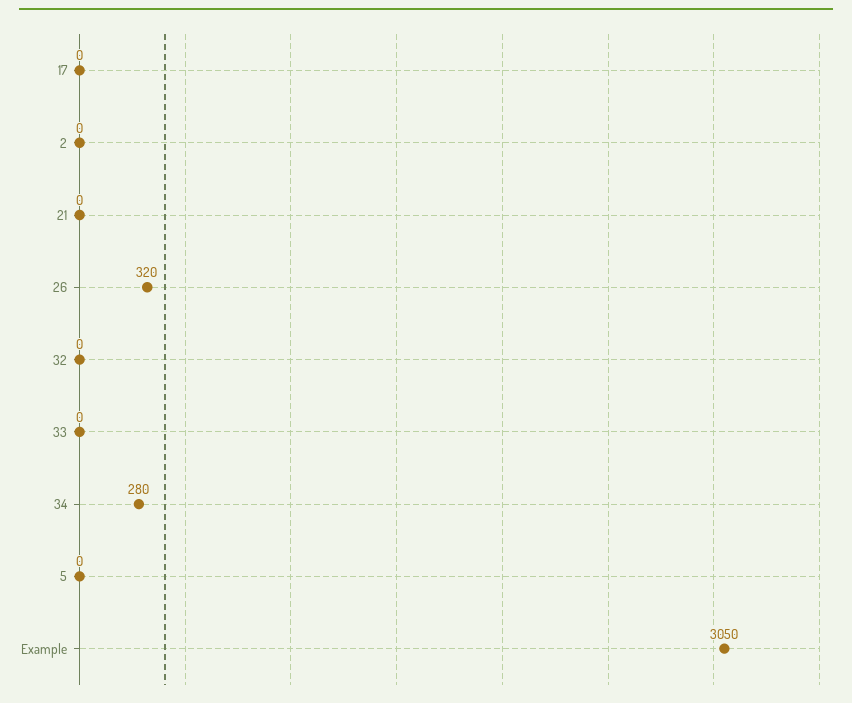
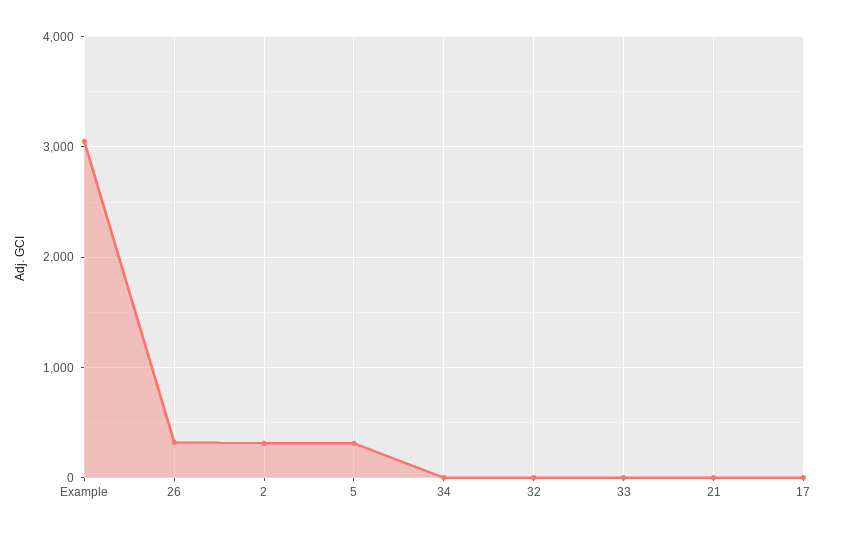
  {
    "17": 0,
-   "2": 0,
+   "2": 300,
    "21": 0,
    "26": 320,
    "32": 0,
    "33": 0,
-   "34": 280,
+   "34": 0,
-   "5": 0,
+   "5": 300,
    "Example": 3050
  }

